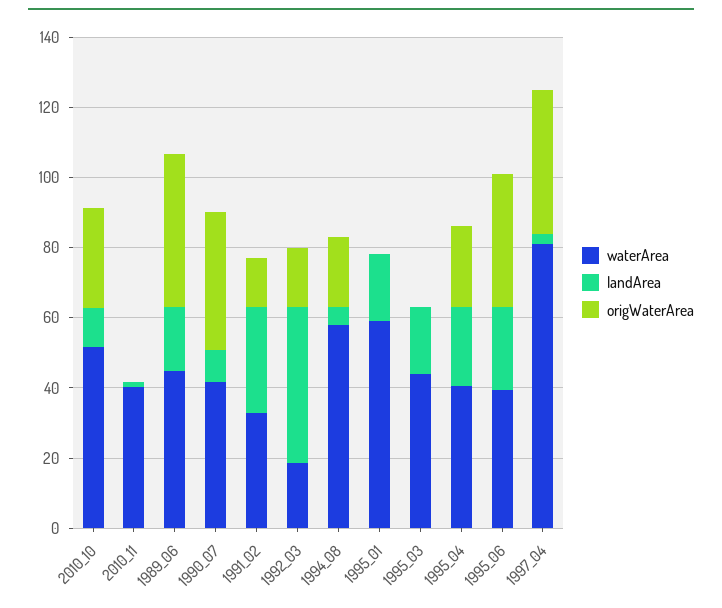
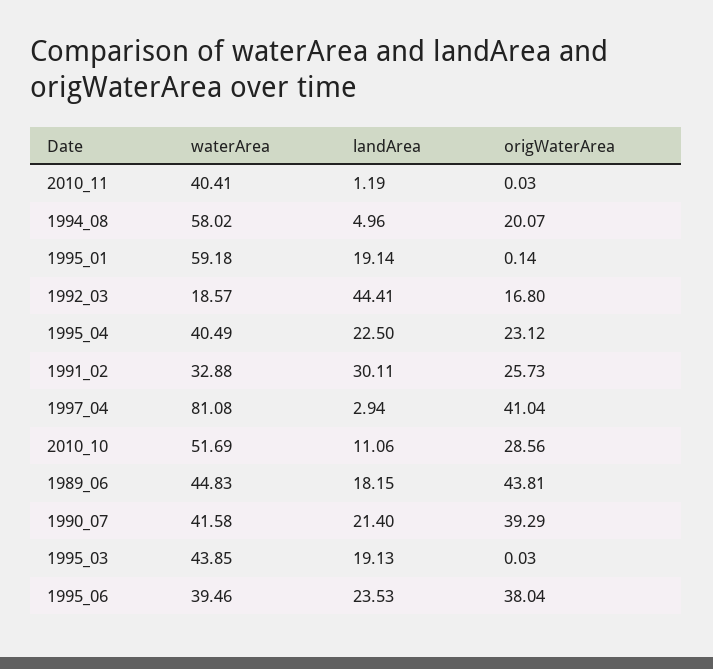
  {
    "waterArea": {
      "2010_10": 51.69,
      "2010_11": 40.41,
      "1989_06": 44.83,
      "1990_07": 41.58,
      "1991_02": 32.88,
      "1992_03": 18.57,
      "1994_08": 58.02,
      "1995_01": 59.18,
      "1995_03": 43.85,
      "1995_04": 40.49,
      "1995_06": 39.46,
      "1997_04": 81.08
    },
    "landArea": {
      "2010_10": 11.06,
      "2010_11": 1.19,
      "1989_06": 18.15,
-     "1990_07": 10,
+     "1990_07": 21.4,
      "1991_02": 30.11,
      "1992_03": 44.41,
      "1994_08": 4.96,
      "1995_01": 19.14,
      "1995_03": 19.13,
      "1995_04": 22.5,
      "1995_06": 23.53,
      "1997_04": 2.94
    },
    "origWaterArea": {
      "2010_10": 28.56,
      "2010_11": 0.03,
      "1989_06": 43.81,
      "1990_07": 39.29,
-     "1991_02": 15,
+     "1991_02": 25.73,
      "1992_03": 16.8,
      "1994_08": 20.07,
      "1995_01": 0.14,
      "1995_03": 0.03,
      "1995_04": 23.12,
      "1995_06": 38.04,
      "1997_04": 41.04
    }
  }

